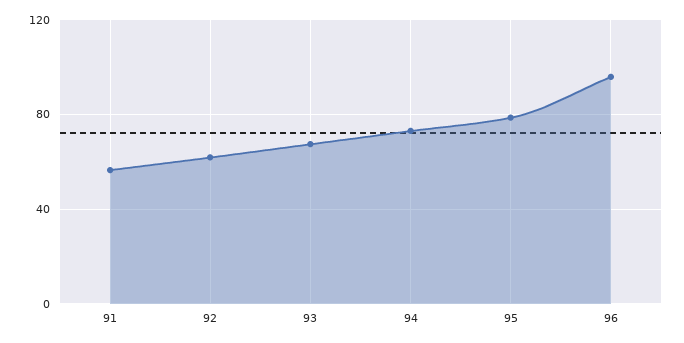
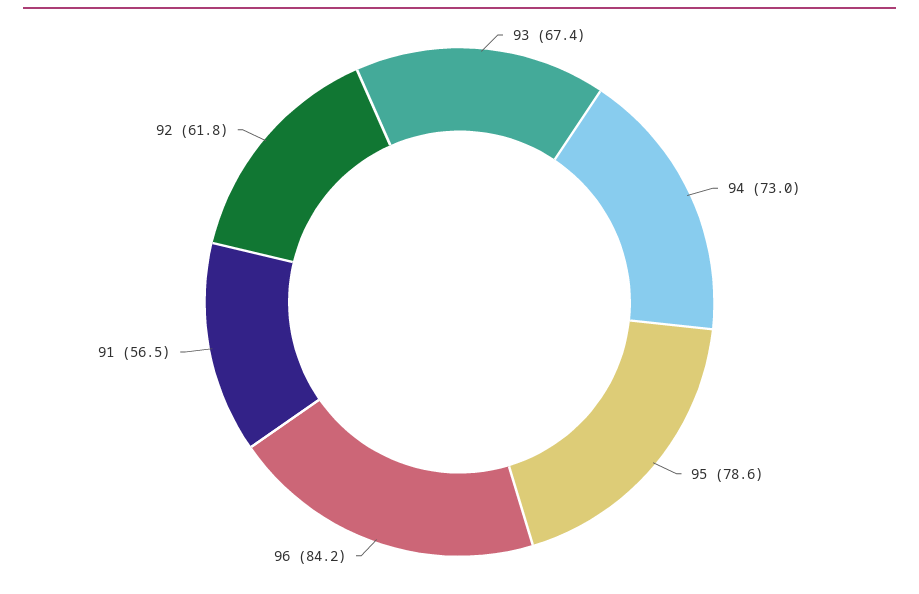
  {
    "91": 56.5,
    "92": 61.8,
    "93": 67.4,
    "94": 73,
    "95": 78.6,
-   "96": 95
+   "96": 84.2
  }

